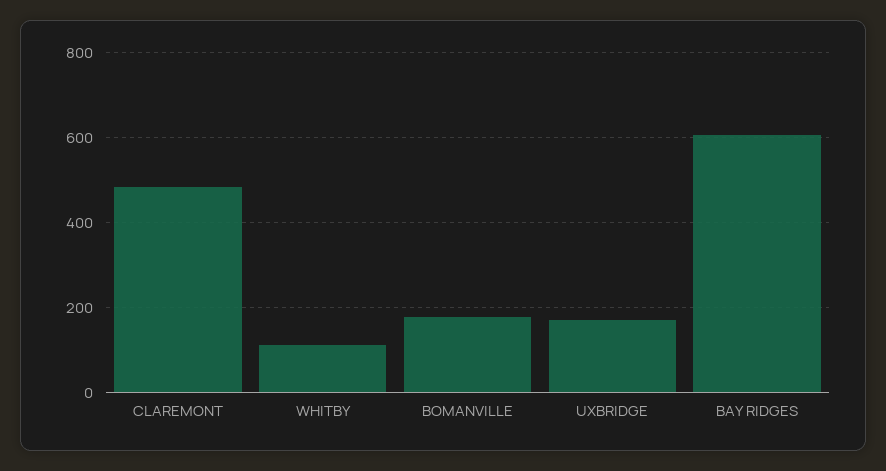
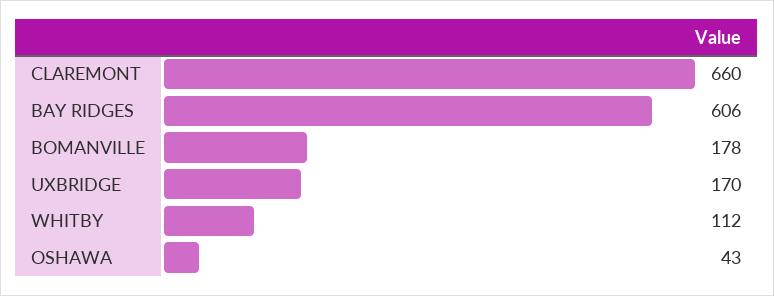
  {
-   "CLAREMONT": 480,
+   "CLAREMONT": 660,
    "WHITBY": 112,
    "BOMANVILLE": 178,
    "UXBRIDGE": 170,
-   "BAY RIDGES": 606
+   "BAY RIDGES": 606,
+   "OSHAWA": 43
  }

